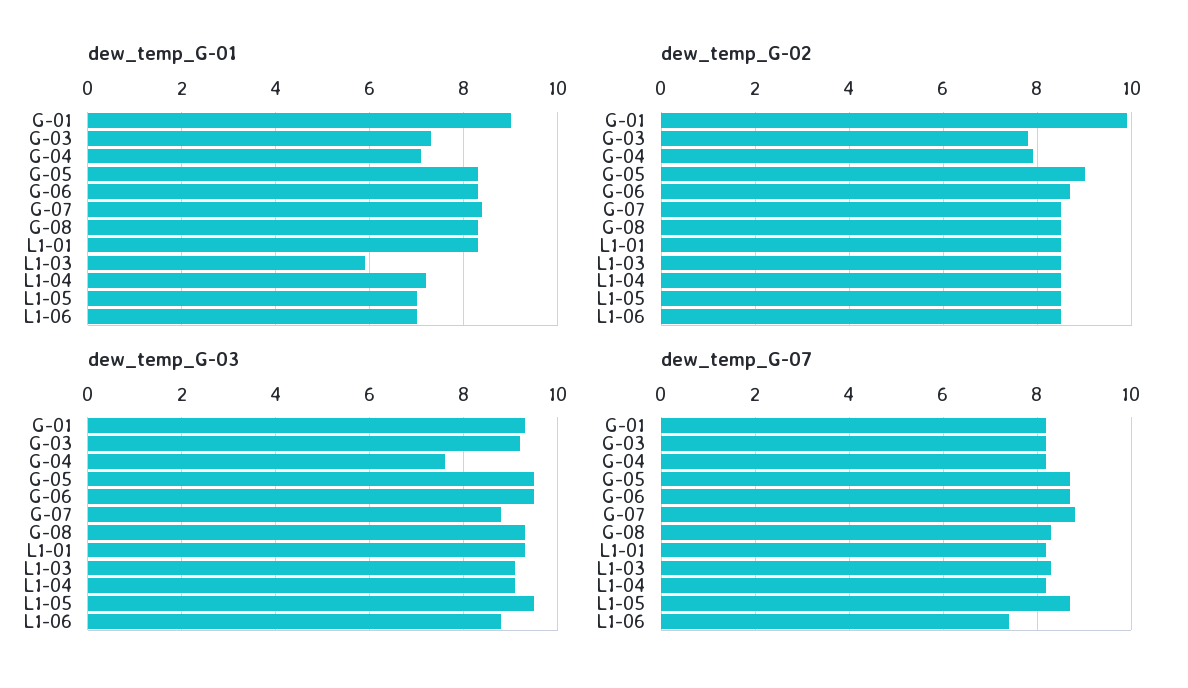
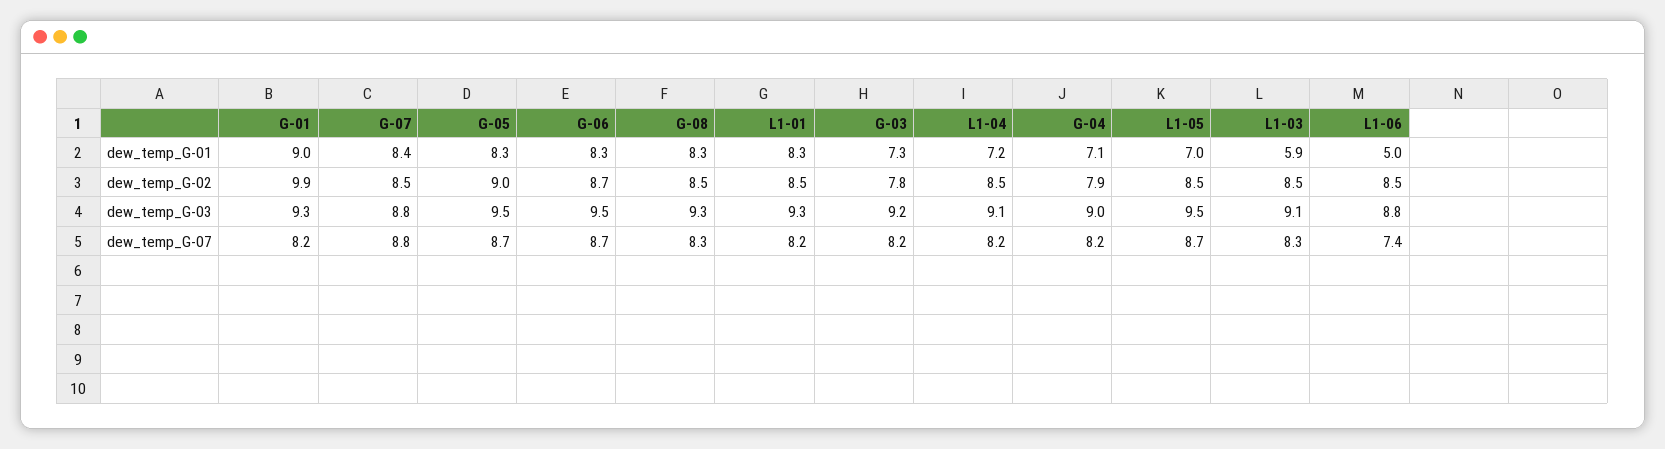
  {
    "dew_temp_G-01": {
      "G-01": 9,
      "G-03": 7.3,
      "G-04": 7.1,
      "G-05": 8.3,
      "G-06": 8.3,
      "G-07": 8.4,
      "G-08": 8.3,
      "L1-01": 8.3,
      "L1-03": 5.9,
      "L1-04": 7.2,
      "L1-05": 7,
-     "L1-06": 7
+     "L1-06": 5
    },
    "dew_temp_G-02": {
      "G-01": 9.9,
      "G-03": 7.8,
      "G-04": 7.9,
      "G-05": 9,
      "G-06": 8.7,
      "G-07": 8.5,
      "G-08": 8.5,
      "L1-01": 8.5,
      "L1-03": 8.5,
      "L1-04": 8.5,
      "L1-05": 8.5,
      "L1-06": 8.5
    },
    "dew_temp_G-03": {
      "G-01": 9.3,
      "G-03": 9.2,
-     "G-04": 7.5,
+     "G-04": 9,
      "G-05": 9.5,
      "G-06": 9.5,
      "G-07": 8.8,
      "G-08": 9.3,
      "L1-01": 9.3,
      "L1-03": 9.1,
      "L1-04": 9.1,
      "L1-05": 9.5,
      "L1-06": 8.8
    },
    "dew_temp_G-07": {
      "G-01": 8.2,
      "G-03": 8.2,
      "G-04": 8.2,
      "G-05": 8.7,
      "G-06": 8.7,
      "G-07": 8.8,
      "G-08": 8.3,
      "L1-01": 8.2,
      "L1-03": 8.3,
      "L1-04": 8.2,
      "L1-05": 8.7,
      "L1-06": 7.4
    }
  }

